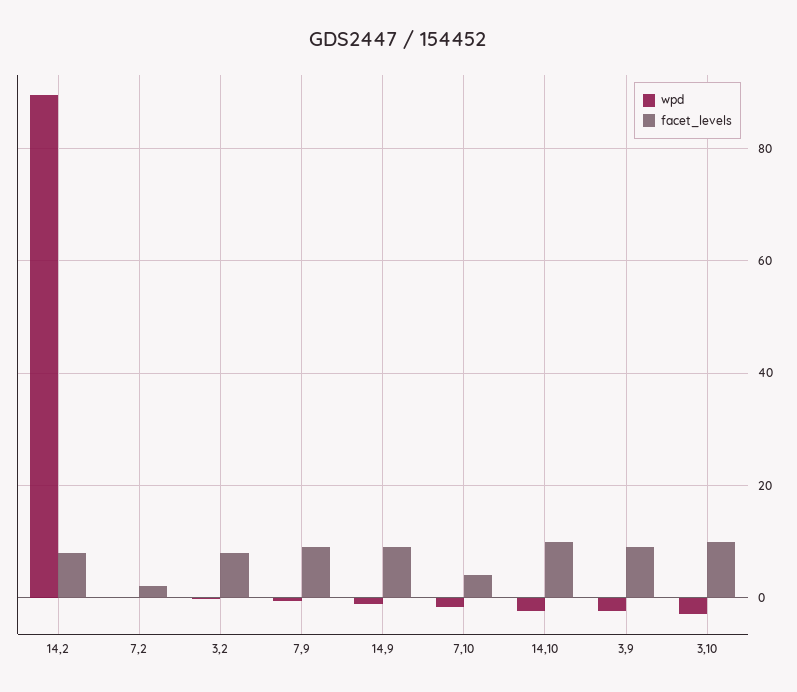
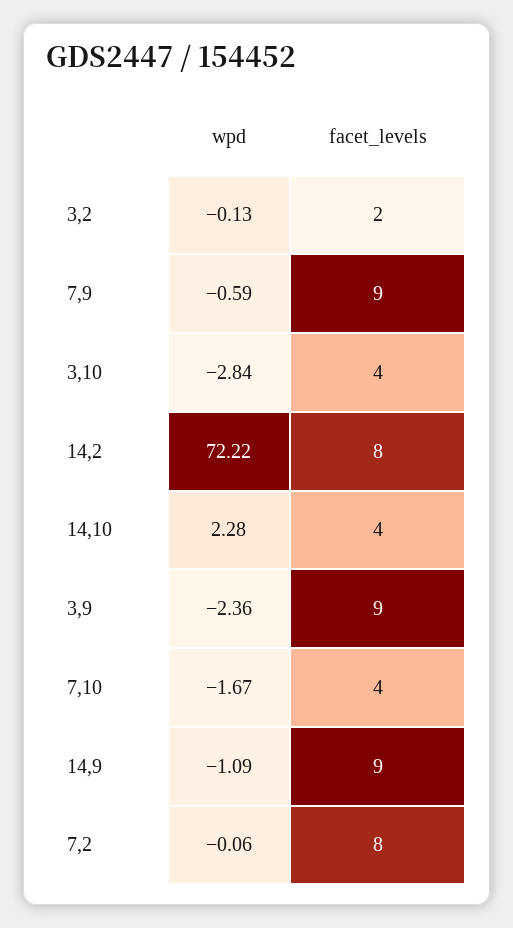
  {
    "wpd": {
-     "14,2": 90,
+     "14,2": 72.22,
      "7,2": -0.06,
      "3,2": -0.13,
      "7,9": -0.59,
      "14,9": -1.09,
      "7,10": -1.67,
-     "14,10": -2,
+     "14,10": 2.28,
      "3,9": -2.36,
      "3,10": -2.84
    },
    "facet_levels": {
      "14,2": 8,
-     "7,2": 2,
+     "7,2": 8,
-     "3,2": 8,
+     "3,2": 2,
      "7,9": 9,
      "14,9": 9,
      "7,10": 4,
-     "14,10": 10,
+     "14,10": 4,
      "3,9": 9,
-     "3,10": 10
+     "3,10": 4
    }
  }

